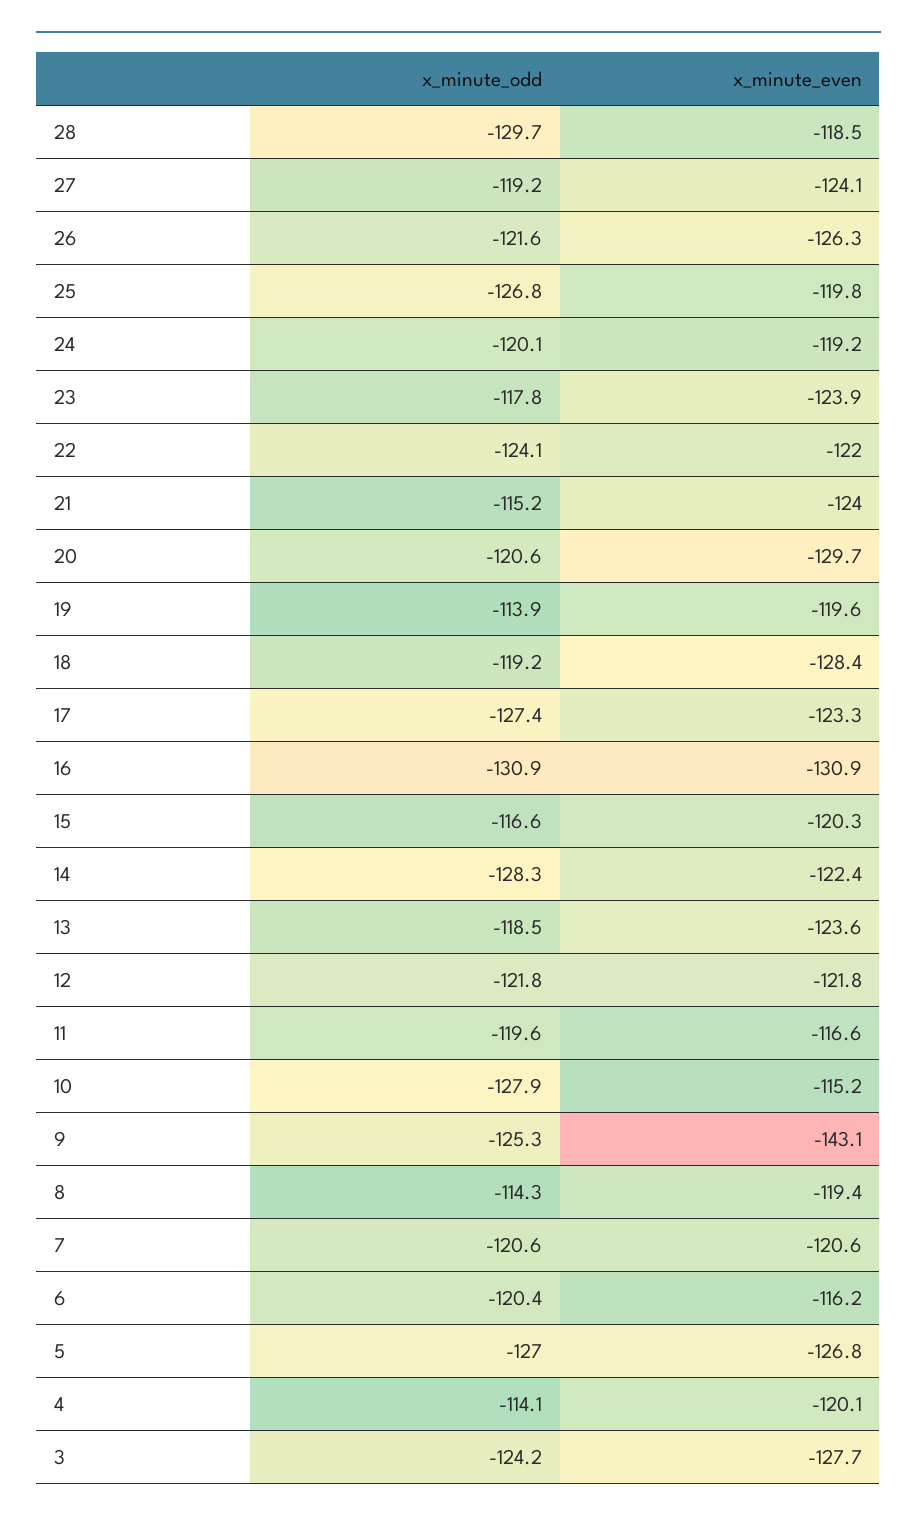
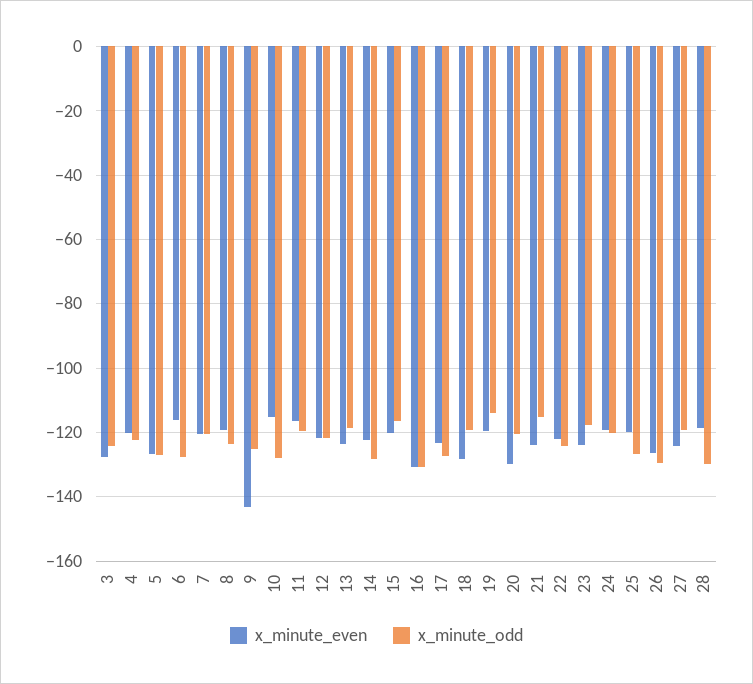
  {
    "x_minute_odd": {
      "28": -129.7,
      "27": -119.2,
-     "26": -121.6,
+     "26": -130,
      "25": -126.8,
      "24": -120.1,
      "23": -117.8,
      "22": -124.1,
      "21": -115.2,
      "20": -120.6,
      "19": -113.9,
      "18": -119.2,
      "17": -127.4,
      "16": -130.9,
      "15": -116.6,
      "14": -128.3,
      "13": -118.5,
      "12": -121.8,
      "11": -119.6,
      "10": -127.9,
      "9": -125.3,
-     "8": -114.3,
+     "8": -124,
      "7": -120.6,
-     "6": -120.4,
+     "6": -128,
      "5": -127,
-     "4": -114.1,
+     "4": -122,
      "3": -124.2
    },
    "x_minute_even": {
      "28": -118.5,
      "27": -124.1,
      "26": -126.3,
      "25": -119.8,
      "24": -119.2,
      "23": -123.9,
      "22": -122,
      "21": -124,
      "20": -129.7,
      "19": -119.6,
      "18": -128.4,
      "17": -123.3,
      "16": -130.9,
      "15": -120.3,
      "14": -122.4,
      "13": -123.6,
      "12": -121.8,
      "11": -116.6,
      "10": -115.2,
      "9": -143.1,
      "8": -119.4,
      "7": -120.6,
      "6": -116.2,
      "5": -126.8,
      "4": -120.1,
      "3": -127.7
    }
  }

